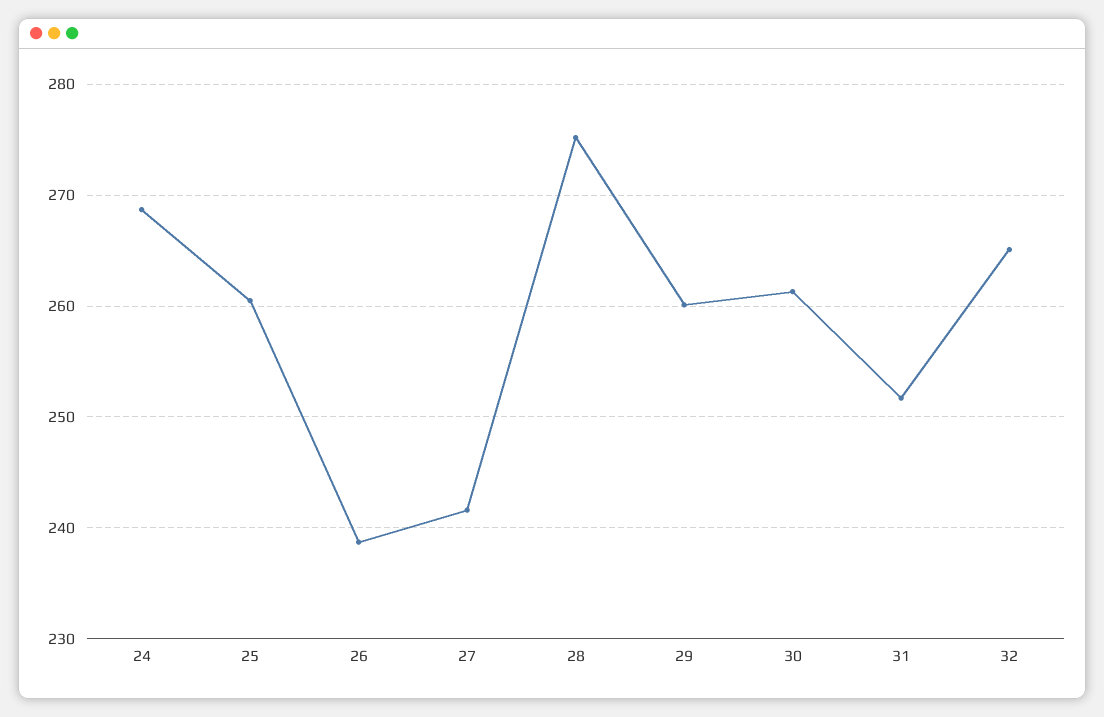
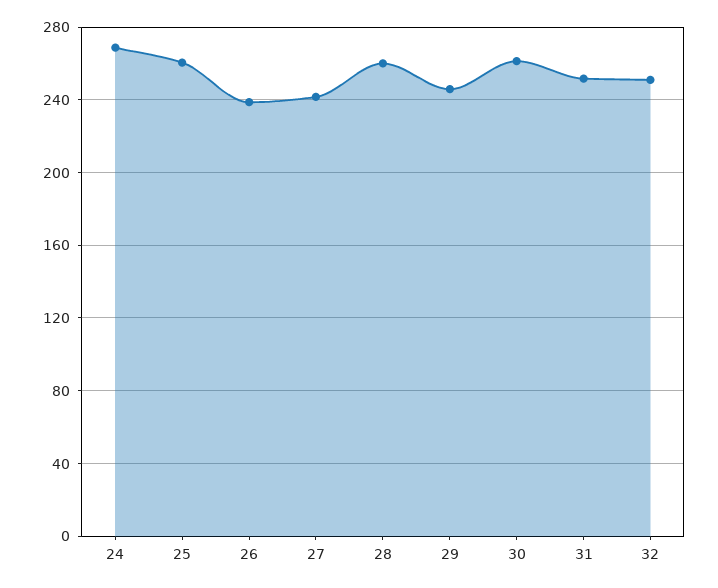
  {
    "24": 269,
    "25": 261,
    "26": 239,
    "27": 242,
-   "28": 275,
+   "28": 260,
-   "29": 260,
+   "29": 245,
    "30": 261,
    "31": 252,
-   "32": 265
+   "32": 250
  }

